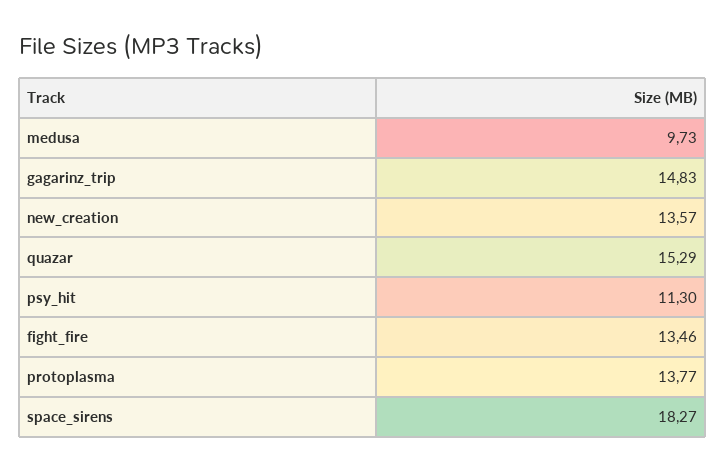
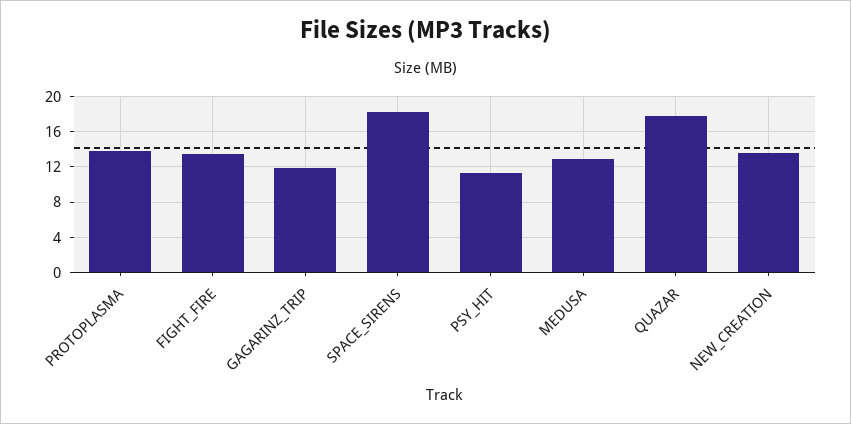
  {
-   "medusa": 9.73,
+   "medusa": 13,
-   "gagarinz_trip": 14.83,
+   "gagarinz_trip": 12,
    "new_creation": 13.57,
-   "quazar": 15.29,
+   "quazar": 18,
    "psy_hit": 11.3,
    "fight_fire": 13.46,
    "protoplasma": 13.77,
    "space_sirens": 18.27
  }

